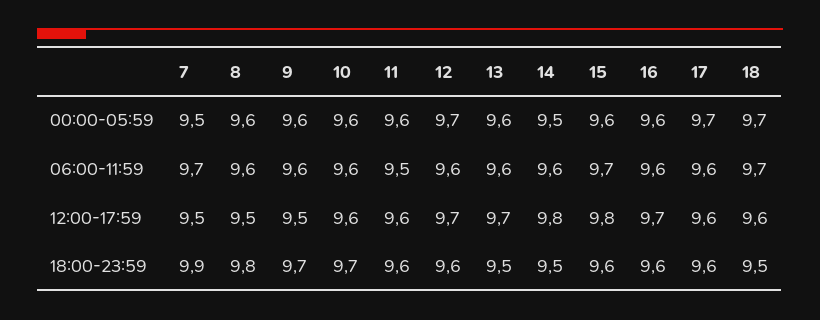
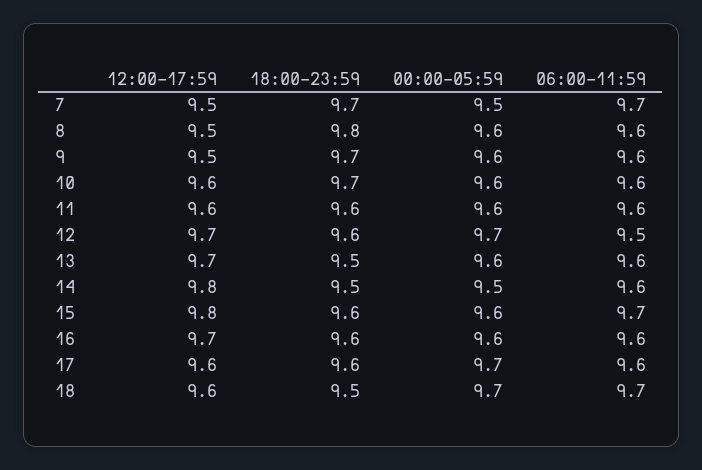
  {
    "7": {
      "00:00-05:59": 9.5,
      "06:00-11:59": 9.7,
      "12:00-17:59": 9.5,
-     "18:00-23:59": 9.9
+     "18:00-23:59": 9.7
    },
    "8": {
      "00:00-05:59": 9.6,
      "06:00-11:59": 9.6,
      "12:00-17:59": 9.5,
      "18:00-23:59": 9.8
    },
    "9": {
      "00:00-05:59": 9.6,
      "06:00-11:59": 9.6,
      "12:00-17:59": 9.5,
      "18:00-23:59": 9.7
    },
    "10": {
      "00:00-05:59": 9.6,
      "06:00-11:59": 9.6,
      "12:00-17:59": 9.6,
      "18:00-23:59": 9.7
    },
    "11": {
      "00:00-05:59": 9.6,
-     "06:00-11:59": 9.5,
+     "06:00-11:59": 9.6,
      "12:00-17:59": 9.6,
      "18:00-23:59": 9.6
    },
    "12": {
      "00:00-05:59": 9.7,
-     "06:00-11:59": 9.6,
+     "06:00-11:59": 9.5,
      "12:00-17:59": 9.7,
      "18:00-23:59": 9.6
    },
    "13": {
      "00:00-05:59": 9.6,
      "06:00-11:59": 9.6,
      "12:00-17:59": 9.7,
      "18:00-23:59": 9.5
    },
    "14": {
      "00:00-05:59": 9.5,
      "06:00-11:59": 9.6,
      "12:00-17:59": 9.8,
      "18:00-23:59": 9.5
    },
    "15": {
      "00:00-05:59": 9.6,
      "06:00-11:59": 9.7,
      "12:00-17:59": 9.8,
      "18:00-23:59": 9.6
    },
    "16": {
      "00:00-05:59": 9.6,
      "06:00-11:59": 9.6,
      "12:00-17:59": 9.7,
      "18:00-23:59": 9.6
    },
    "17": {
      "00:00-05:59": 9.7,
      "06:00-11:59": 9.6,
      "12:00-17:59": 9.6,
      "18:00-23:59": 9.6
    },
    "18": {
      "00:00-05:59": 9.7,
      "06:00-11:59": 9.7,
      "12:00-17:59": 9.6,
      "18:00-23:59": 9.5
    }
  }

